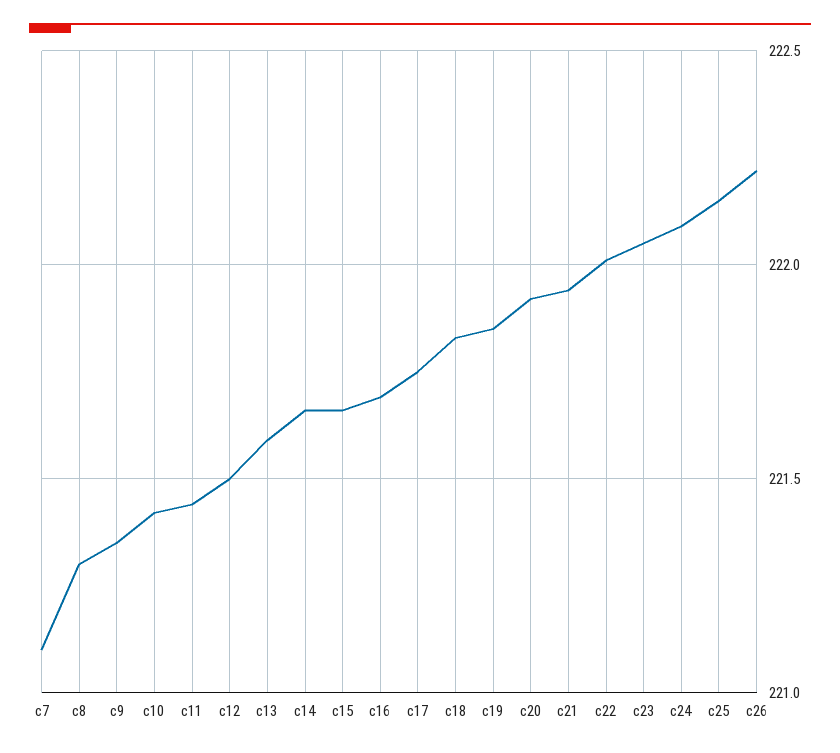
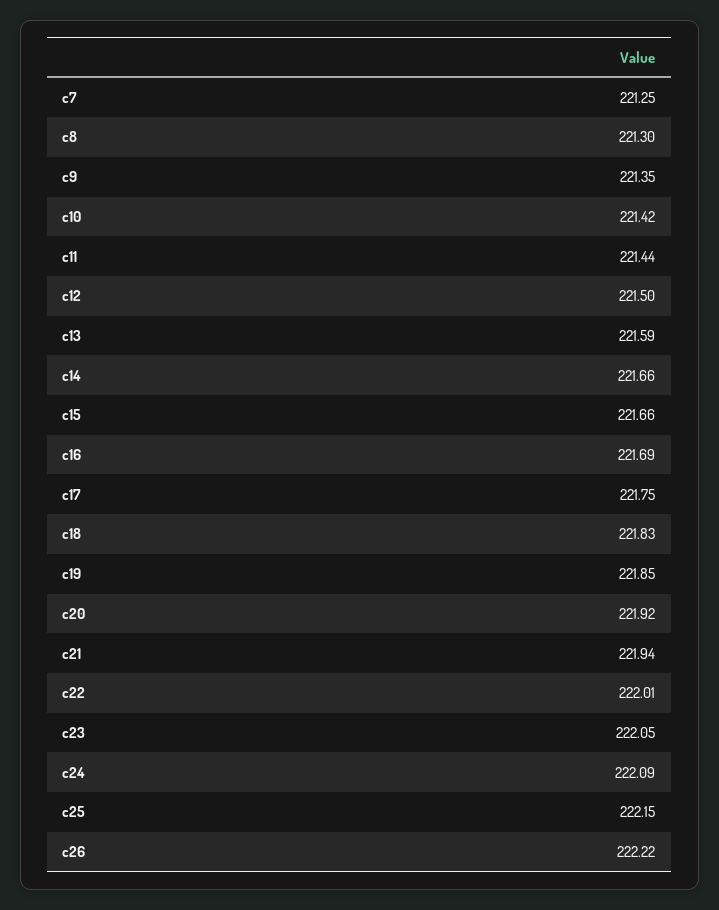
  {
-   "c7": 221.1,
+   "c7": 221.25,
    "c8": 221.3,
    "c9": 221.35,
    "c10": 221.42,
    "c11": 221.44,
    "c12": 221.5,
    "c13": 221.59,
    "c14": 221.66,
    "c15": 221.66,
    "c16": 221.69,
    "c17": 221.75,
    "c18": 221.83,
    "c19": 221.85,
    "c20": 221.92,
    "c21": 221.94,
    "c22": 222.01,
    "c23": 222.05,
    "c24": 222.09,
    "c25": 222.15,
    "c26": 222.22
  }

